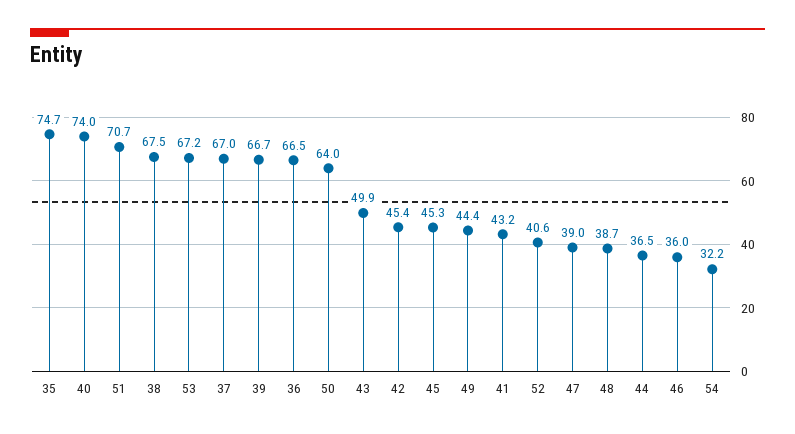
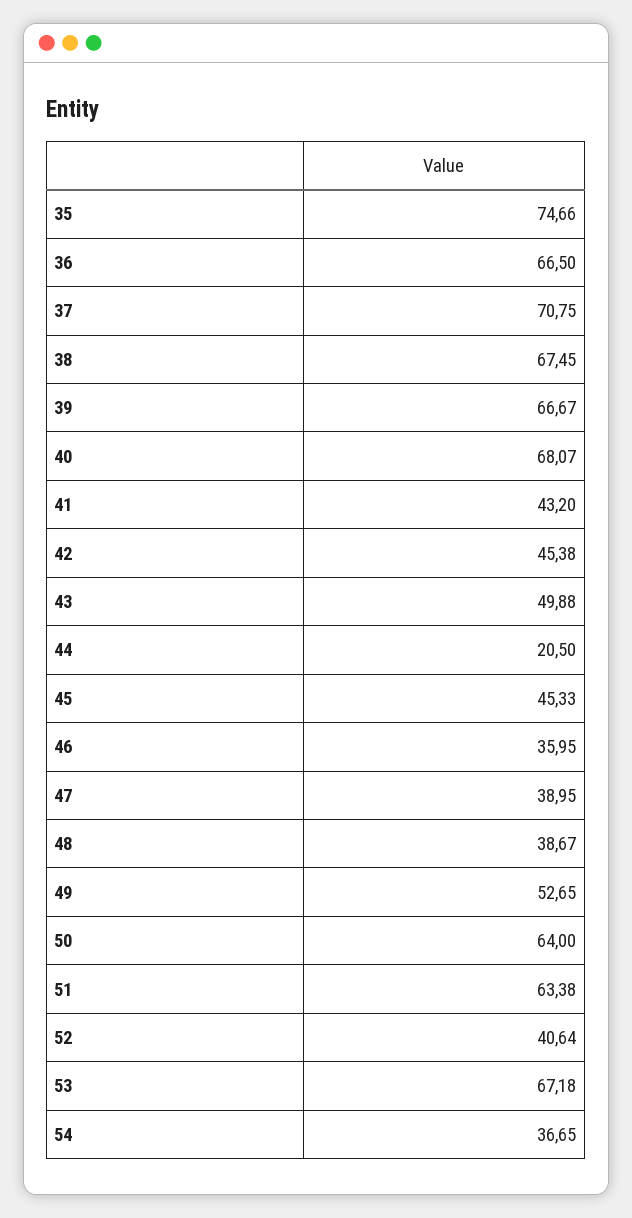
  {
    "35": 74.66,
-   "40": 74,
+   "40": 68.07,
-   "51": 70.7,
+   "51": 63.38,
    "38": 67.45,
    "53": 67.18,
-   "37": 67,
+   "37": 70.75,
    "39": 66.67,
    "36": 66.5,
    "50": 64,
    "43": 49.88,
    "42": 45.38,
    "45": 45.33,
-   "49": 44.4,
+   "49": 52.65,
    "41": 43.2,
    "52": 40.64,
    "47": 38.95,
    "48": 38.67,
-   "44": 36.5,
+   "44": 20.5,
    "46": 35.95,
-   "54": 32.2
+   "54": 36.65
  }

